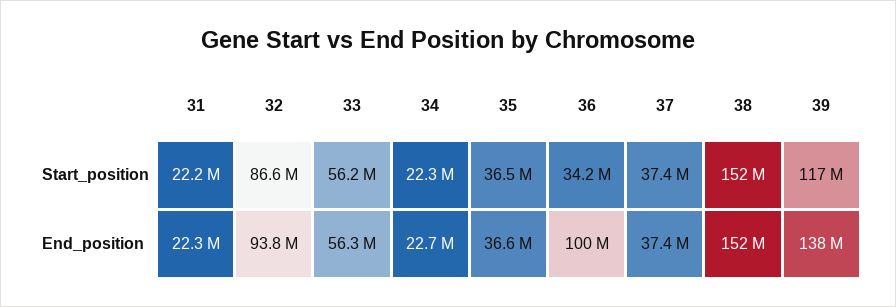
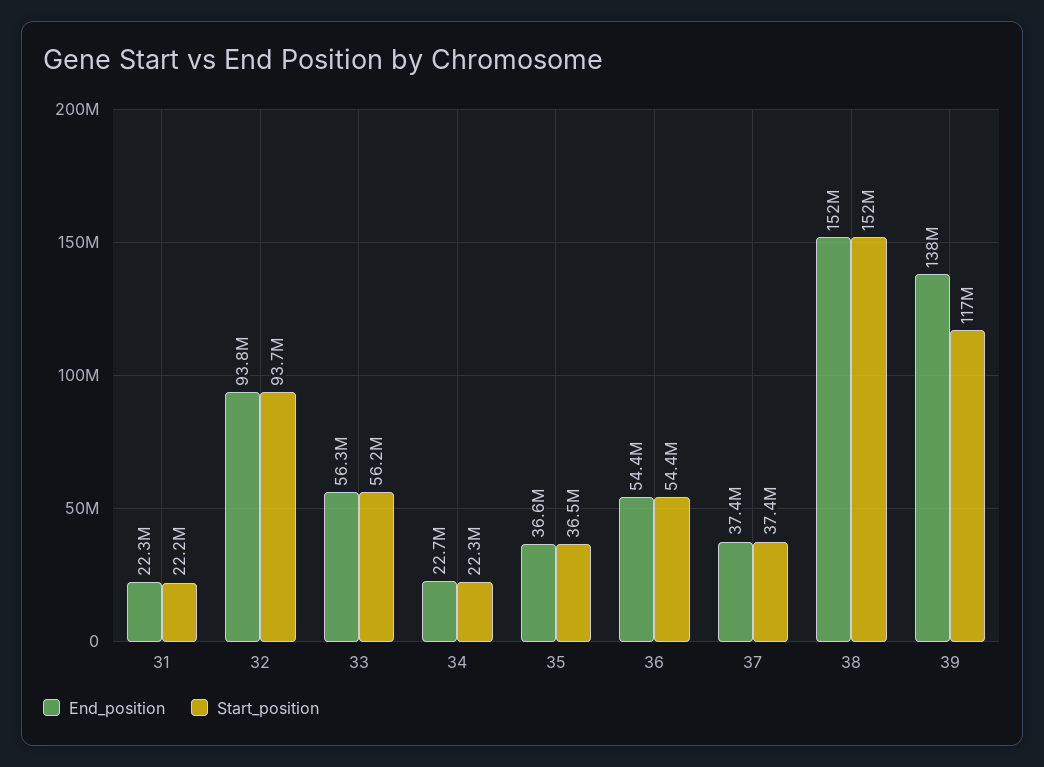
  {
    "Start_position": {
      "31": 22200000,
-     "32": 86600000,
+     "32": 93700000,
      "33": 56200000,
      "34": 22300000,
      "35": 36500000,
-     "36": 34200000,
+     "36": 54400000,
      "37": 37400000,
      "38": 152000000,
      "39": 117000000
    },
    "End_position": {
      "31": 22300000,
      "32": 93800000,
      "33": 56300000,
      "34": 22700000,
      "35": 36600000,
-     "36": 100000000,
+     "36": 54400000,
      "37": 37400000,
      "38": 152000000,
      "39": 138000000
    }
  }

